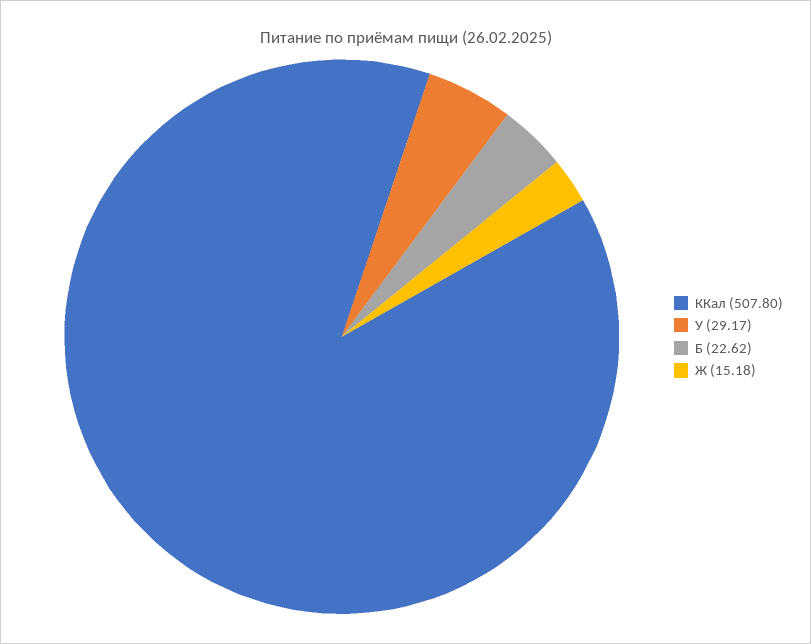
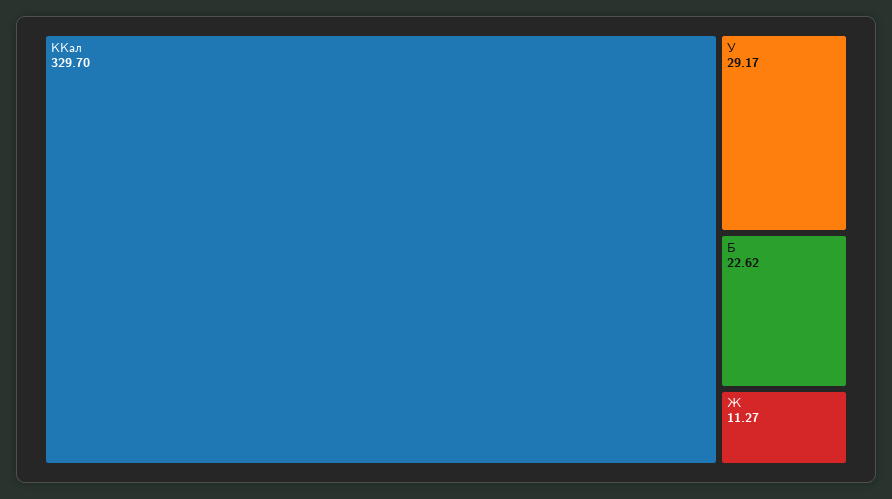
  {
-   "ККал": 507.8,
+   "ККал": 329.7,
    "У": 29.17,
    "Б": 22.62,
-   "Ж": 15.18
+   "Ж": 11.27
  }

